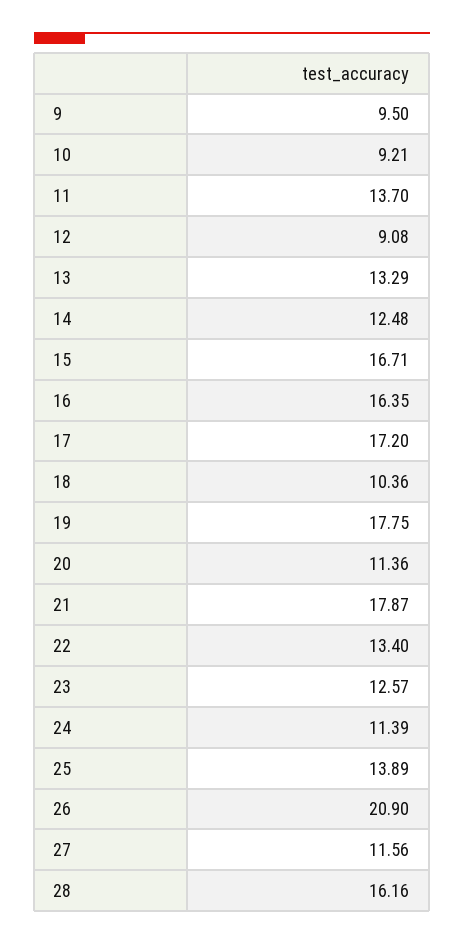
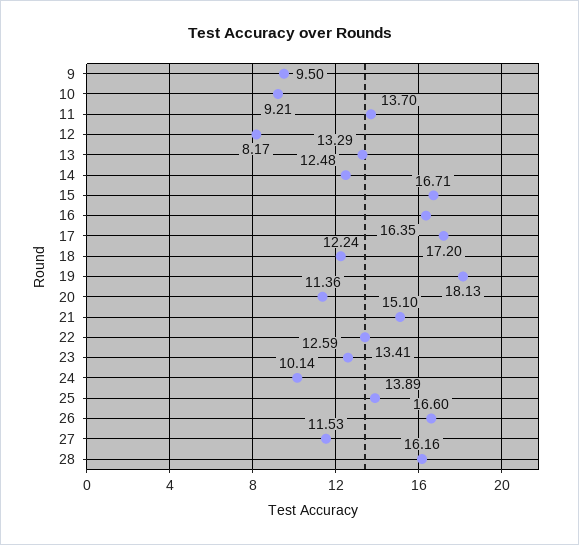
  {
    "9": 9.5,
    "10": 9.21,
    "11": 13.7,
-   "12": 9.08,
+   "12": 8.17,
    "13": 13.29,
    "14": 12.48,
    "15": 16.71,
    "16": 16.35,
    "17": 17.2,
-   "18": 10.36,
+   "18": 12.24,
-   "19": 17.75,
+   "19": 18.13,
    "20": 11.36,
-   "21": 17.87,
+   "21": 15.1,
-   "22": 13.4,
+   "22": 13.41,
-   "23": 12.57,
+   "23": 12.59,
-   "24": 11.39,
+   "24": 10.14,
    "25": 13.89,
-   "26": 20.9,
+   "26": 16.6,
-   "27": 11.56,
+   "27": 11.53,
    "28": 16.16
  }

